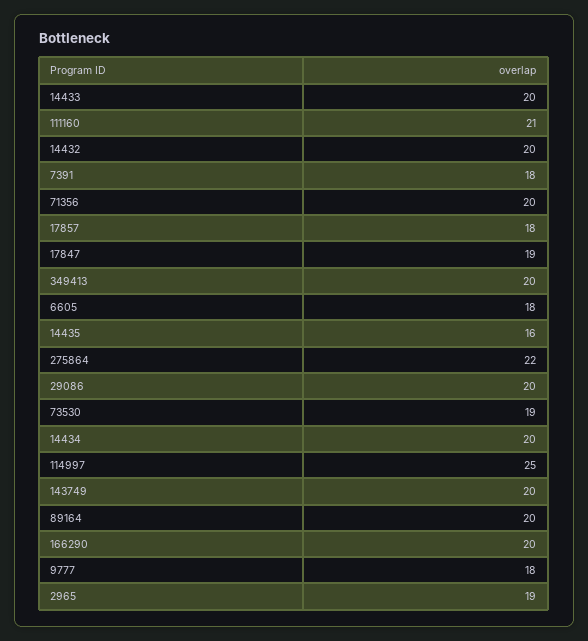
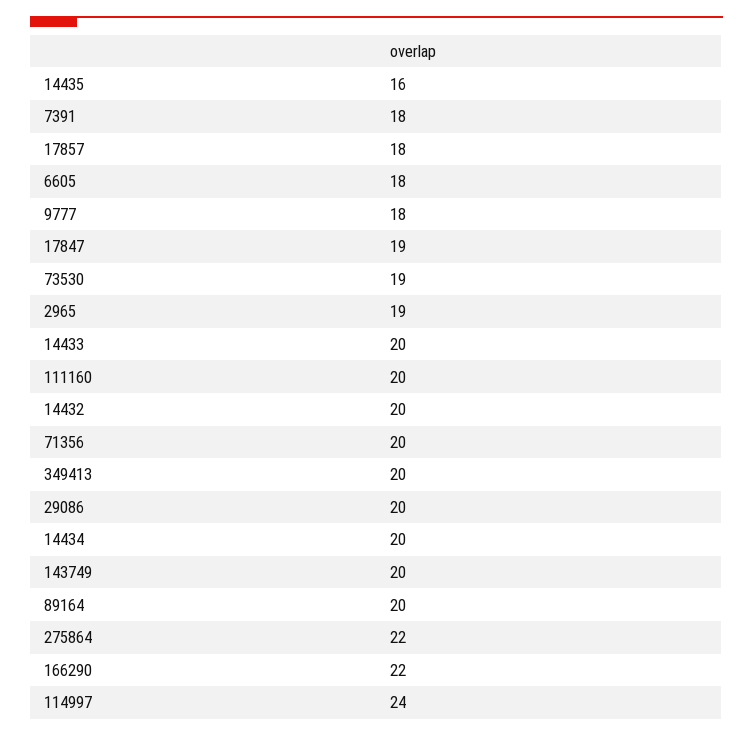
  {
    "14433": 20,
-   "111160": 21,
+   "111160": 20,
    "14432": 20,
    "7391": 18,
    "71356": 20,
    "17857": 18,
    "17847": 19,
    "349413": 20,
    "6605": 18,
    "14435": 16,
    "275864": 22,
    "29086": 20,
    "73530": 19,
    "14434": 20,
-   "114997": 25,
+   "114997": 24,
    "143749": 20,
    "89164": 20,
-   "166290": 20,
+   "166290": 22,
    "9777": 18,
    "2965": 19
  }

